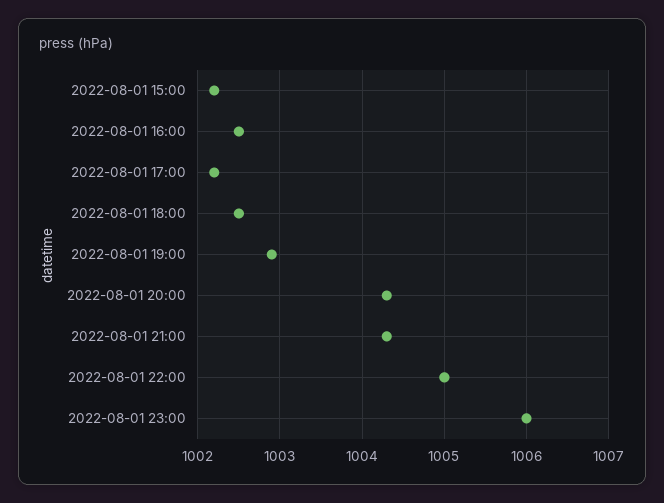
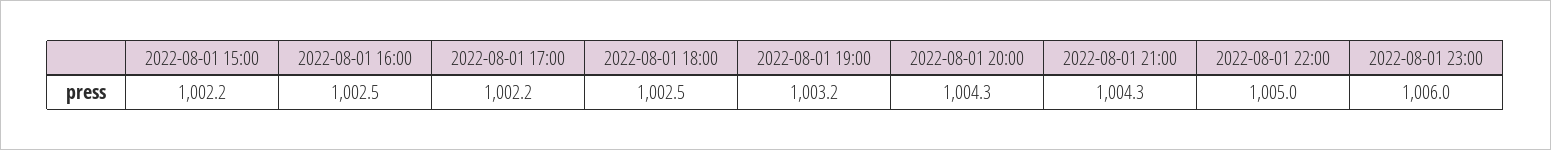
  {
    "2022-08-01 15:00": 1002.2,
    "2022-08-01 16:00": 1002.5,
    "2022-08-01 17:00": 1002.2,
    "2022-08-01 18:00": 1002.5,
-   "2022-08-01 19:00": 1002.9,
+   "2022-08-01 19:00": 1003.2,
    "2022-08-01 20:00": 1004.3,
    "2022-08-01 21:00": 1004.3,
    "2022-08-01 22:00": 1005,
    "2022-08-01 23:00": 1006
  }

